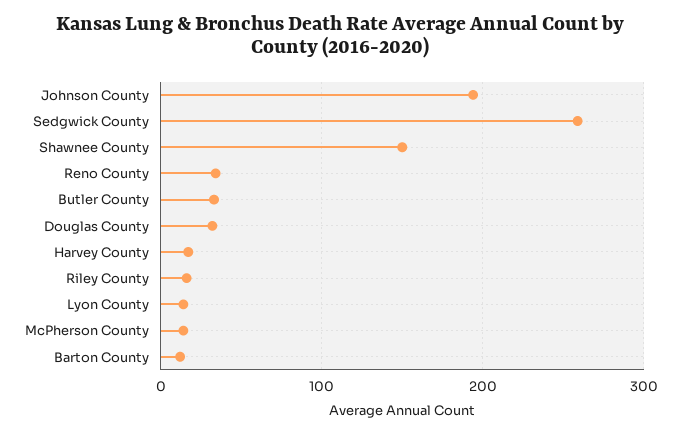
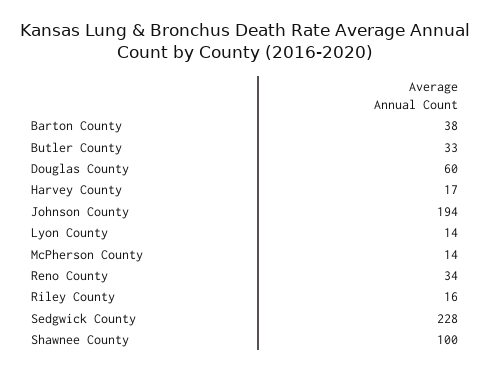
  {
    "Johnson County": 194,
-   "Sedgwick County": 260,
+   "Sedgwick County": 228,
-   "Shawnee County": 150,
+   "Shawnee County": 100,
    "Reno County": 34,
    "Butler County": 33,
-   "Douglas County": 30,
+   "Douglas County": 60,
    "Harvey County": 17,
    "Riley County": 16,
    "Lyon County": 14,
    "McPherson County": 14,
-   "Barton County": 10
+   "Barton County": 38
  }

